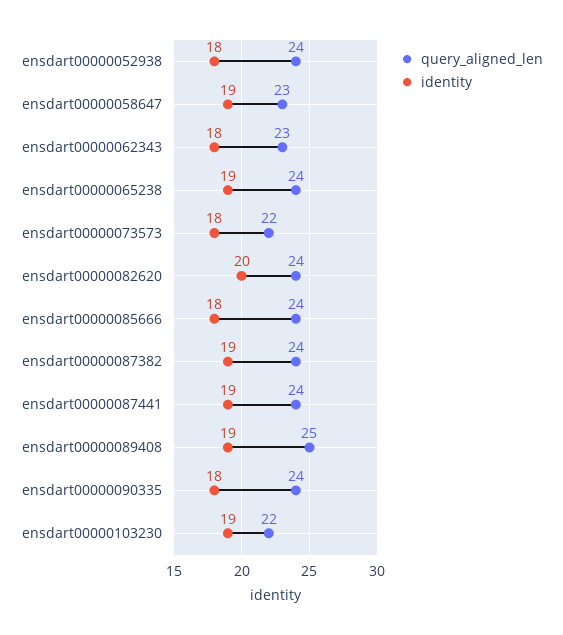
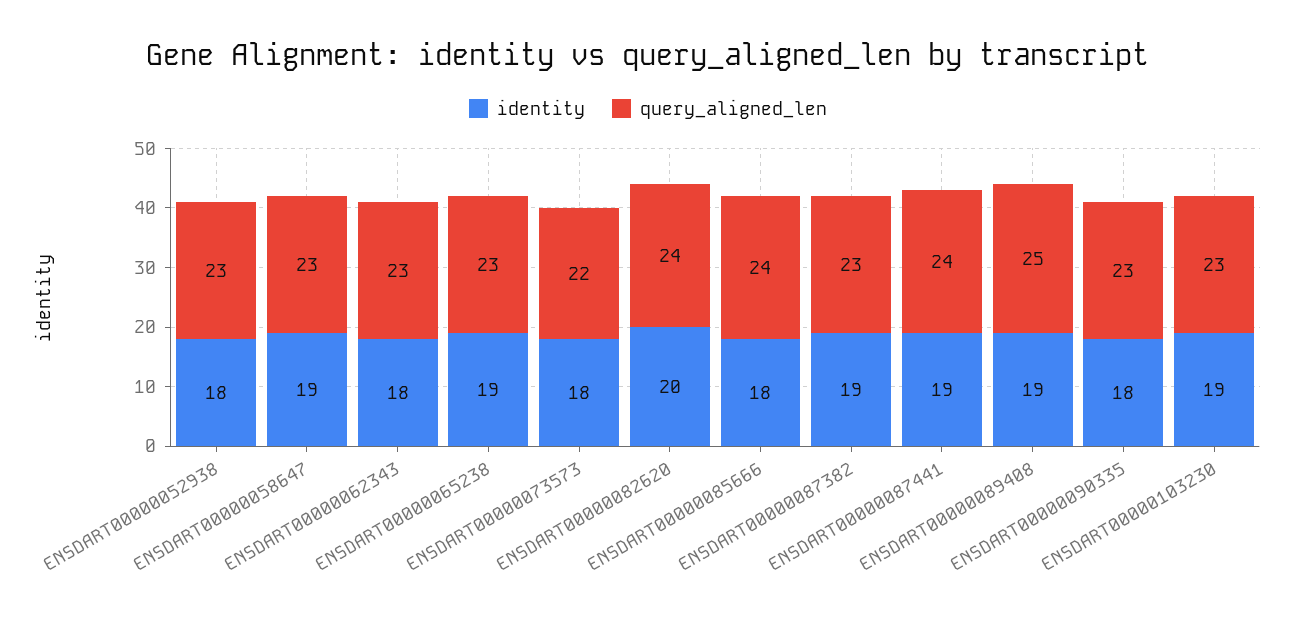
  {
    "query_aligned_len": {
-     "ensdart00000052938": 24,
+     "ensdart00000052938": 23,
      "ensdart00000058647": 23,
      "ensdart00000062343": 23,
-     "ensdart00000065238": 24,
+     "ensdart00000065238": 23,
      "ensdart00000073573": 22,
      "ensdart00000082620": 24,
      "ensdart00000085666": 24,
-     "ensdart00000087382": 24,
+     "ensdart00000087382": 23,
      "ensdart00000087441": 24,
      "ensdart00000089408": 25,
-     "ensdart00000090335": 24,
+     "ensdart00000090335": 23,
-     "ensdart00000103230": 22
+     "ensdart00000103230": 23
    },
    "identity": {
      "ensdart00000052938": 18,
      "ensdart00000058647": 19,
      "ensdart00000062343": 18,
      "ensdart00000065238": 19,
      "ensdart00000073573": 18,
      "ensdart00000082620": 20,
      "ensdart00000085666": 18,
      "ensdart00000087382": 19,
      "ensdart00000087441": 19,
      "ensdart00000089408": 19,
      "ensdart00000090335": 18,
      "ensdart00000103230": 19
    }
  }

